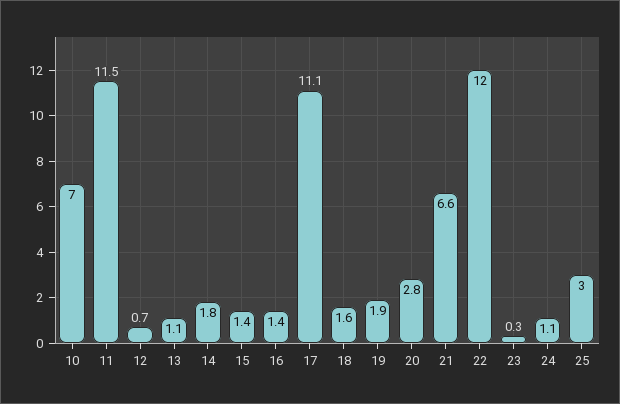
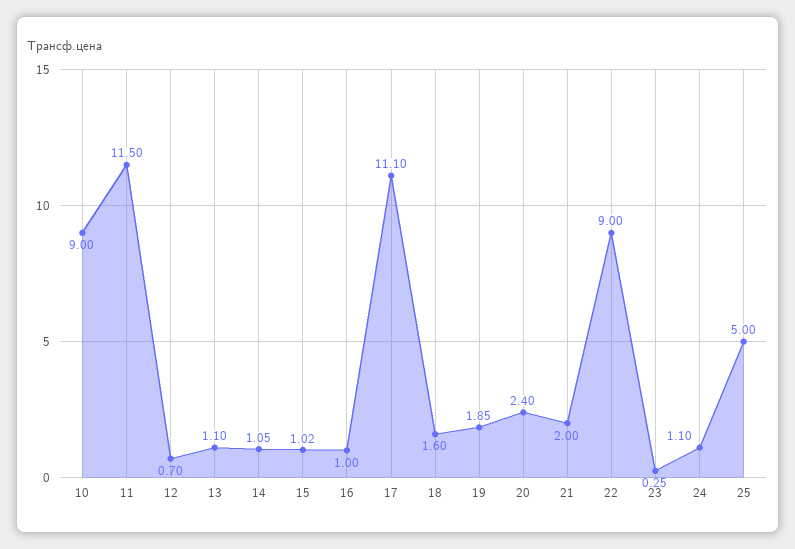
  {
-   "10": 7,
+   "10": 9,
    "11": 11.5,
    "12": 0.7,
    "13": 1.1,
-   "14": 1.8,
+   "14": 1.05,
-   "15": 1.4,
+   "15": 1.02,
-   "16": 1.4,
+   "16": 1,
    "17": 11.1,
    "18": 1.6,
    "19": 1.85,
-   "20": 2.8,
+   "20": 2.4,
-   "21": 6.6,
+   "21": 2,
-   "22": 12,
+   "22": 9,
    "23": 0.25,
    "24": 1.1,
-   "25": 3
+   "25": 5
  }

